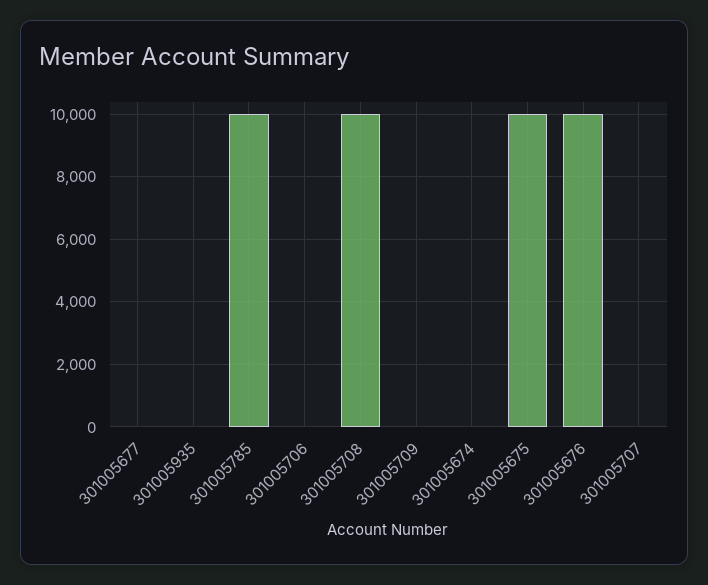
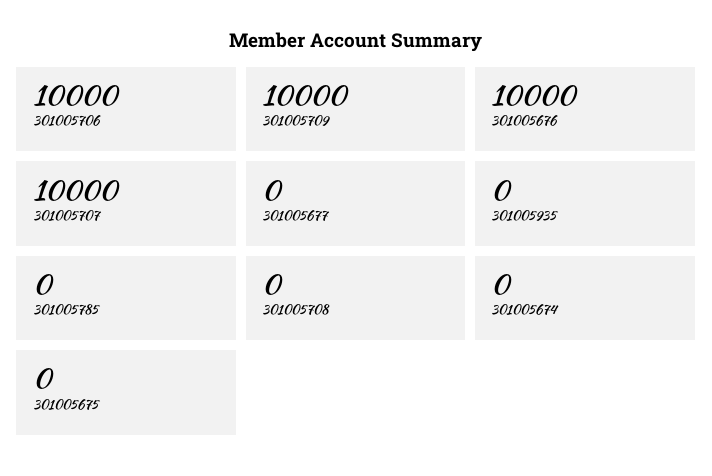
  {
    "301005677": 0,
    "301005935": 0,
-   "301005785": 10000,
+   "301005785": 0,
-   "301005706": 0,
+   "301005706": 10000,
-   "301005708": 10000,
+   "301005708": 0,
-   "301005709": 0,
+   "301005709": 10000,
    "301005674": 0,
-   "301005675": 10000,
+   "301005675": 0,
    "301005676": 10000,
-   "301005707": 0
+   "301005707": 10000
  }

